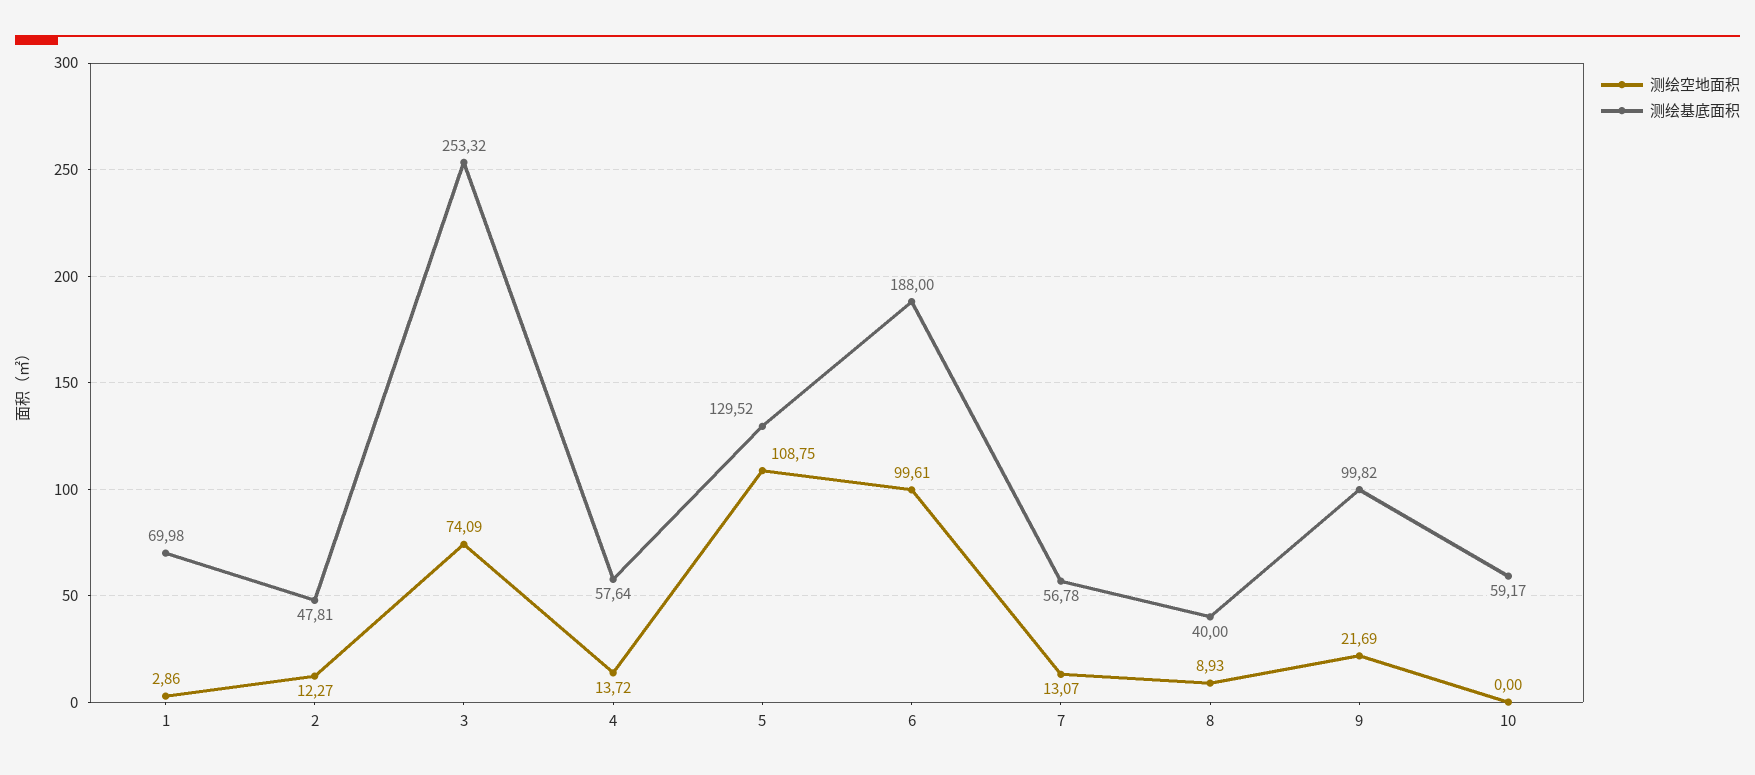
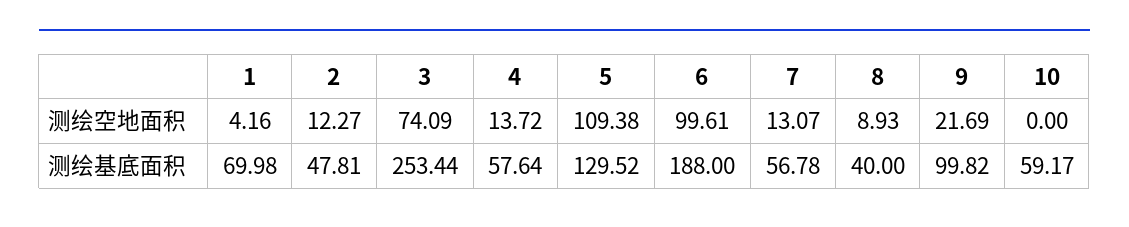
  {
    "测绘空地面积": {
-     "1": 2.86,
+     "1": 4.16,
      "2": 12.27,
      "3": 74.09,
      "4": 13.72,
-     "5": 108.75,
+     "5": 109.38,
      "6": 99.61,
      "7": 13.07,
      "8": 8.93,
      "9": 21.69,
      "10": 0
    },
    "测绘基底面积": {
      "1": 69.98,
      "2": 47.81,
-     "3": 253.32,
+     "3": 253.44,
      "4": 57.64,
      "5": 129.52,
      "6": 188,
      "7": 56.78,
      "8": 40,
      "9": 99.82,
      "10": 59.17
    }
  }

